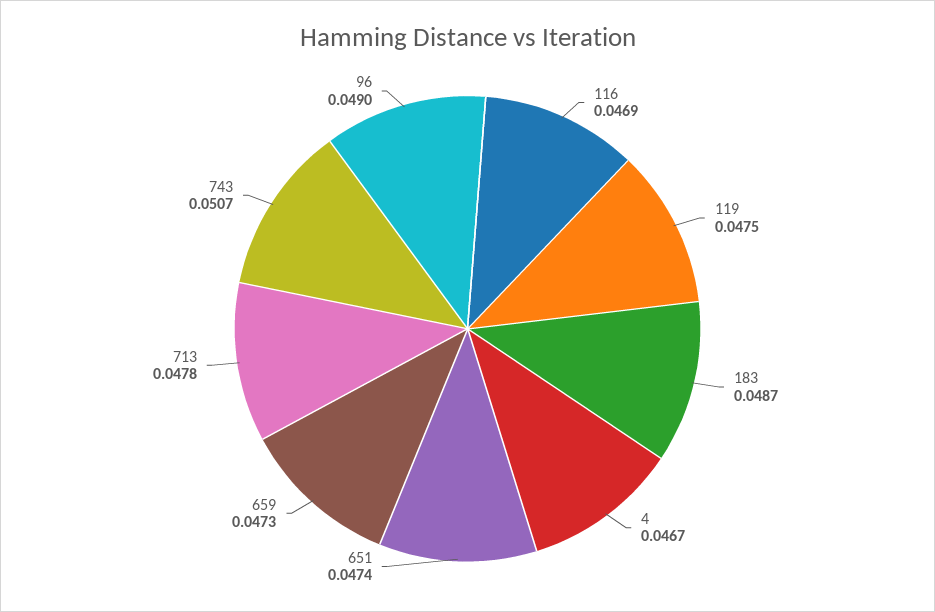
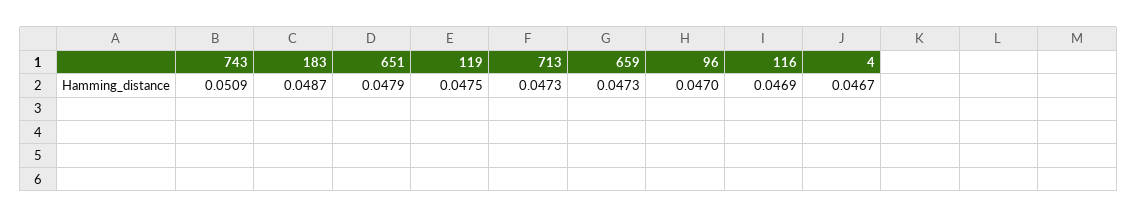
  {
    "116": 0.0469,
    "119": 0.0475,
    "183": 0.0487,
    "4": 0.0467,
-   "651": 0.0474,
+   "651": 0.0479,
    "659": 0.0473,
-   "713": 0.0478,
+   "713": 0.0473,
-   "743": 0.0507,
+   "743": 0.0509,
-   "96": 0.049
+   "96": 0.047
  }

